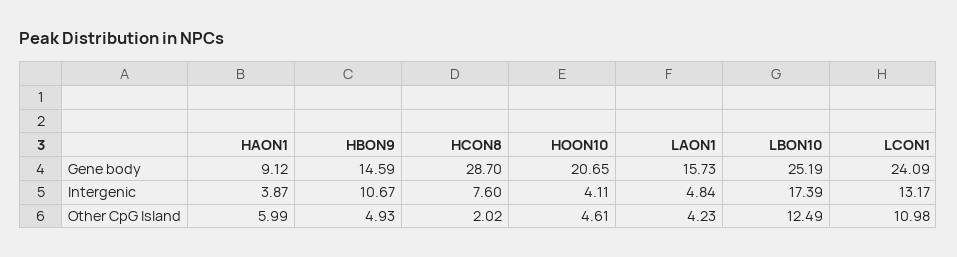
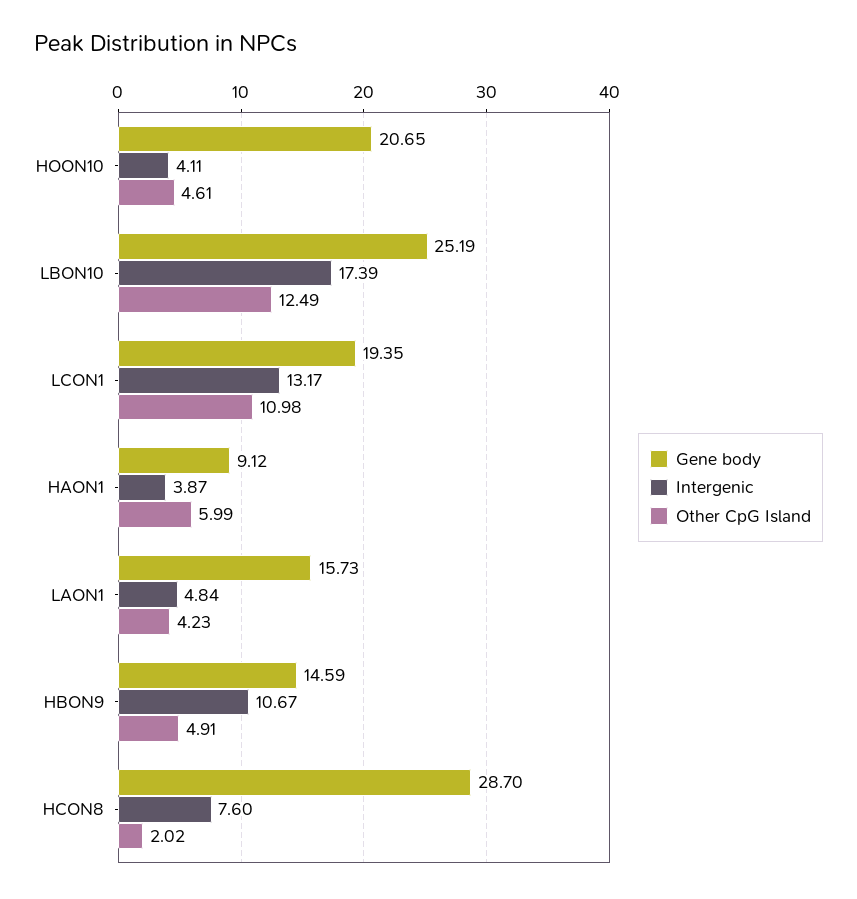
  {
    "Gene body": {
      "HAON1": 9.12,
      "HBON9": 14.59,
      "HCON8": 28.7,
      "HOON10": 20.65,
      "LAON1": 15.73,
      "LBON10": 25.19,
-     "LCON1": 24.09
+     "LCON1": 19.35
    },
    "Intergenic": {
      "HAON1": 3.87,
      "HBON9": 10.67,
      "HCON8": 7.6,
      "HOON10": 4.11,
      "LAON1": 4.84,
      "LBON10": 17.39,
      "LCON1": 13.17
    },
    "Other CpG Island": {
      "HAON1": 5.99,
-     "HBON9": 4.93,
+     "HBON9": 4.91,
      "HCON8": 2.02,
      "HOON10": 4.61,
      "LAON1": 4.23,
      "LBON10": 12.49,
      "LCON1": 10.98
    }
  }

